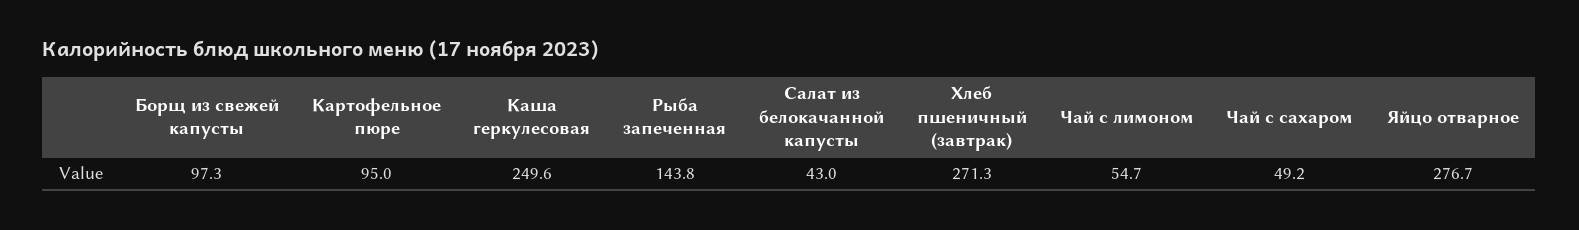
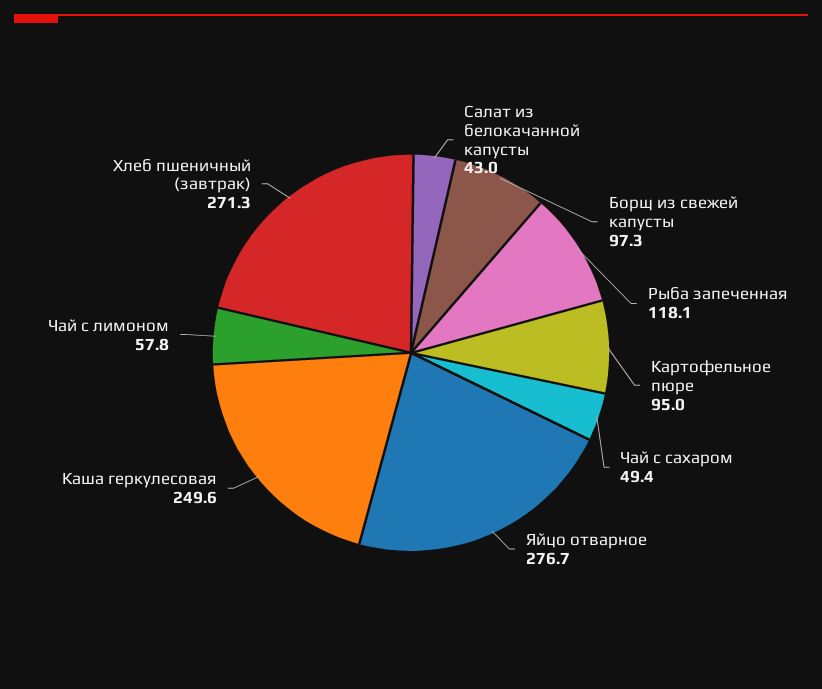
  {
    "Борщ из свежей капусты": 97.3,
    "Картофельное пюре": 95,
    "Каша геркулесовая": 249.6,
-   "Рыба запеченная": 143.8,
+   "Рыба запеченная": 118.1,
    "Салат из белокачанной капусты": 43,
    "Хлеб пшеничный (завтрак)": 271.3,
-   "Чай с лимоном": 54.7,
+   "Чай с лимоном": 57.8,
-   "Чай с сахаром": 49.2,
+   "Чай с сахаром": 49.4,
    "Яйцо отварное": 276.7
  }

